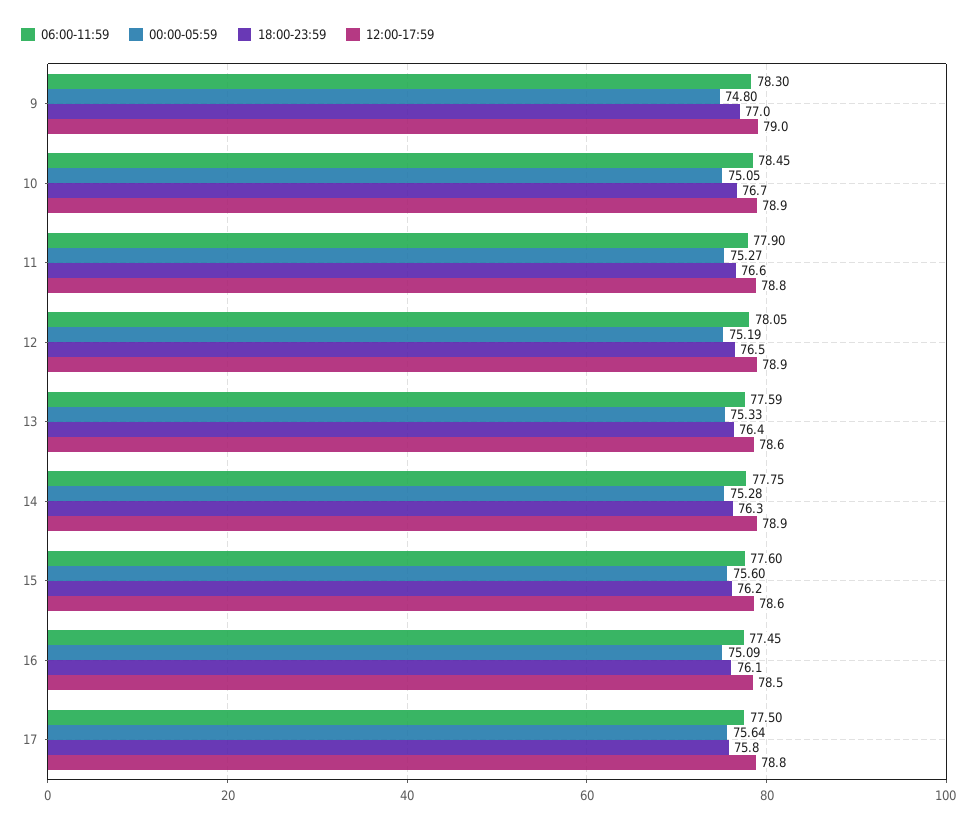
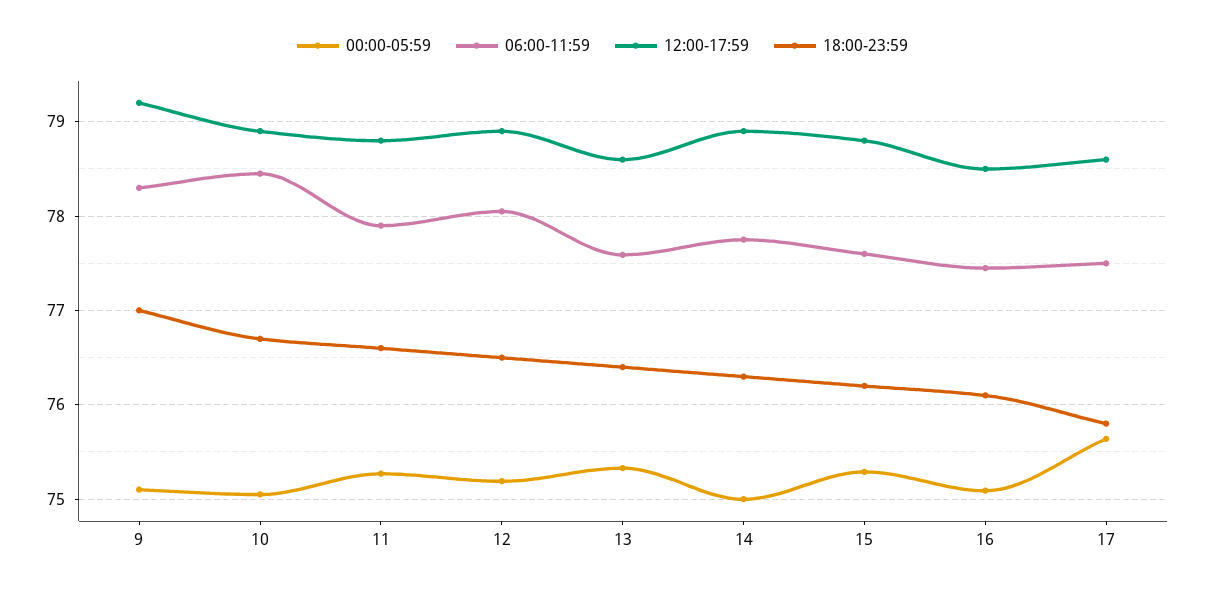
  {
    "06:00-11:59": {
      "9": 78.3,
      "10": 78.45,
      "11": 77.9,
      "12": 78.05,
      "13": 77.59,
      "14": 77.75,
      "15": 77.6,
      "16": 77.45,
      "17": 77.5
    },
    "00:00-05:59": {
-     "9": 74.8,
+     "9": 75.1,
      "10": 75.05,
      "11": 75.27,
      "12": 75.19,
      "13": 75.33,
-     "14": 75.28,
+     "14": 75,
-     "15": 75.6,
+     "15": 75.3,
      "16": 75.09,
      "17": 75.64
    },
    "18:00-23:59": {
      "9": 77,
      "10": 76.7,
      "11": 76.6,
      "12": 76.5,
      "13": 76.4,
      "14": 76.3,
      "15": 76.2,
      "16": 76.1,
      "17": 75.8
    },
    "12:00-17:59": {
-     "9": 79,
+     "9": 79.2,
      "10": 78.9,
      "11": 78.8,
      "12": 78.9,
      "13": 78.6,
      "14": 78.9,
-     "15": 78.6,
+     "15": 78.8,
      "16": 78.5,
-     "17": 78.8
+     "17": 78.6
    }
  }

